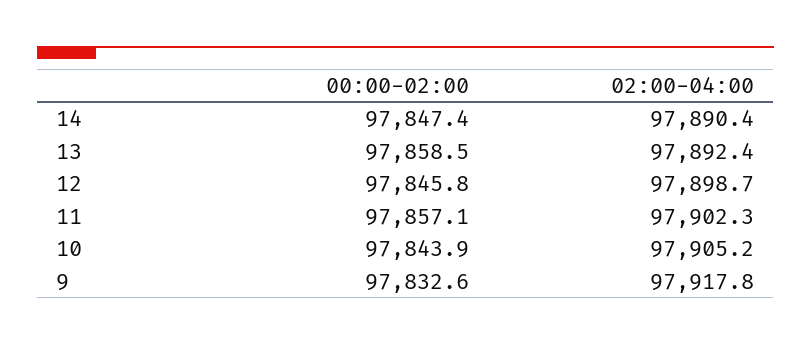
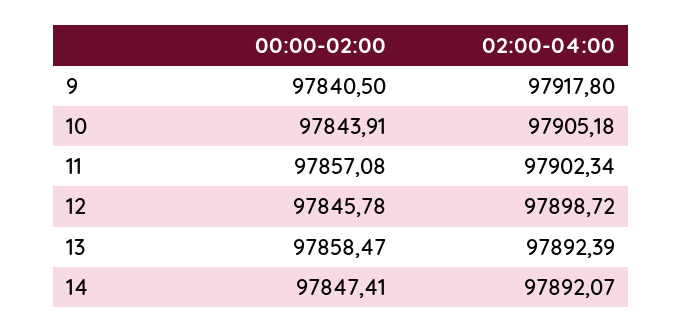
  {
    "00:00-02:00": {
      "14": 97847.41,
      "13": 97858.47,
      "12": 97845.78,
      "11": 97857.08,
      "10": 97843.91,
-     "9": 97832.6
+     "9": 97840.5
    },
    "02:00-04:00": {
-     "14": 97890.4,
+     "14": 97892.07,
      "13": 97892.39,
      "12": 97898.72,
      "11": 97902.34,
      "10": 97905.18,
      "9": 97917.8
    }
  }

